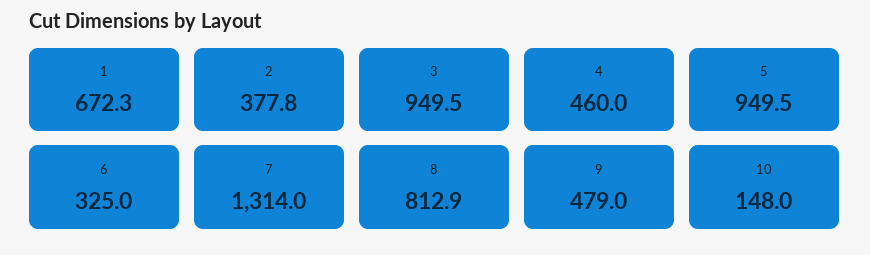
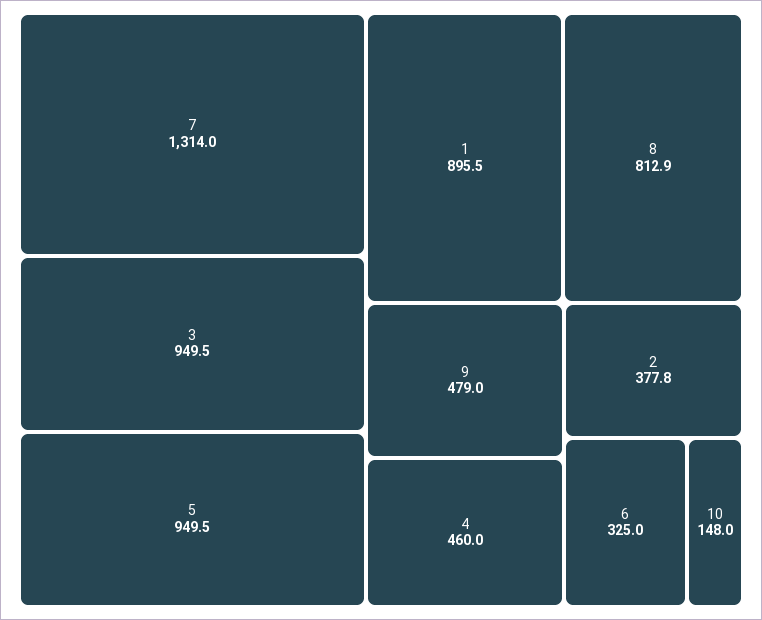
  {
-   "1": 672.3,
+   "1": 895.5,
    "2": 377.8,
    "3": 949.5,
    "4": 460,
    "5": 949.5,
    "6": 325,
    "7": 1314,
    "8": 812.9,
    "9": 479,
    "10": 148
  }

